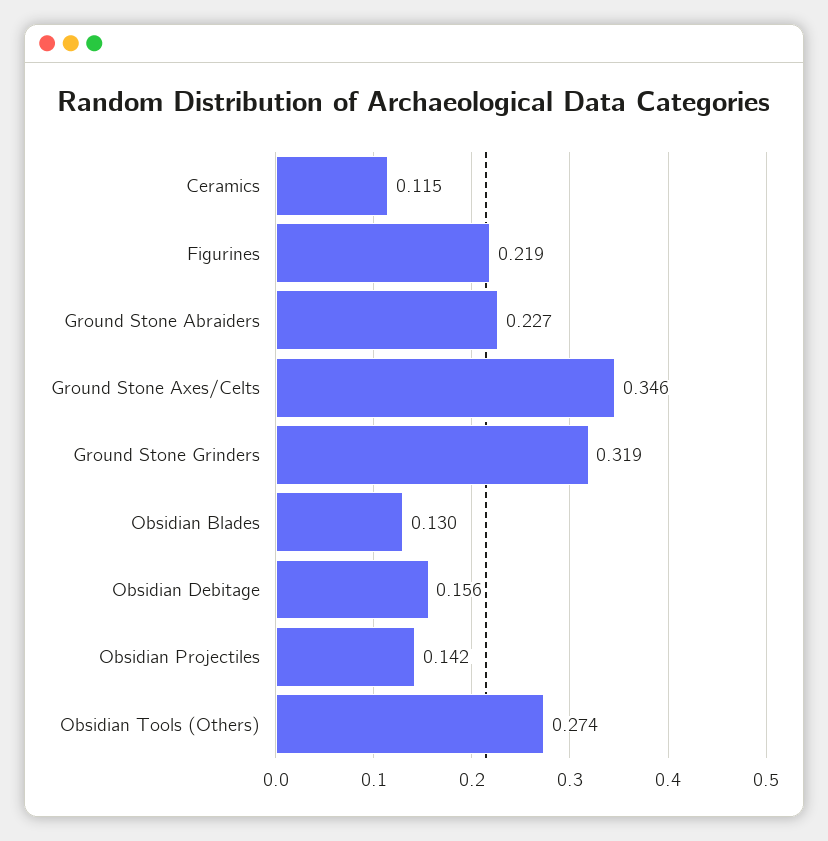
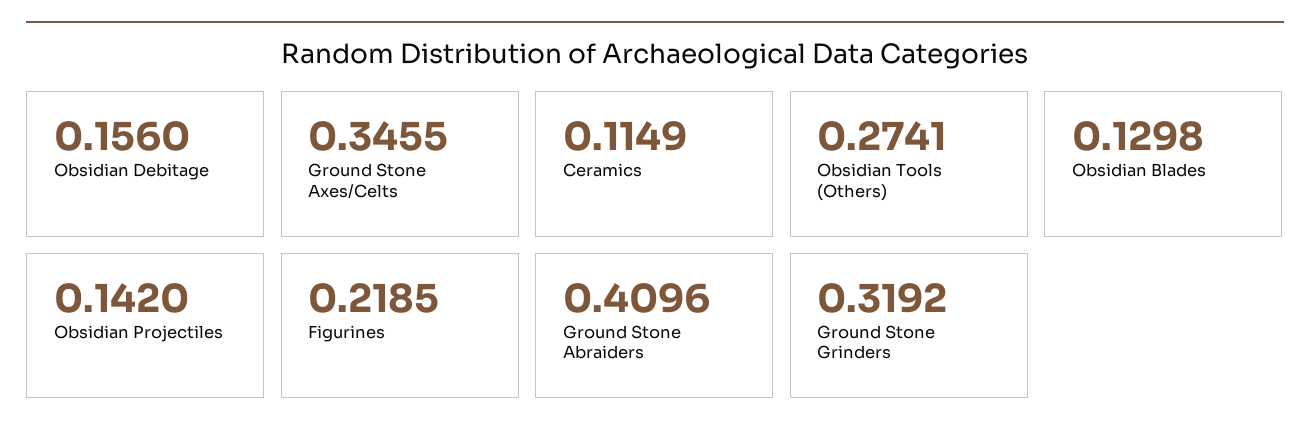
  {
    "Ceramics": 0.1149,
    "Figurines": 0.2185,
-   "Ground Stone Abraiders": 0.227,
+   "Ground Stone Abraiders": 0.4096,
    "Ground Stone Axes/Celts": 0.3455,
    "Ground Stone Grinders": 0.3192,
    "Obsidian Blades": 0.1298,
    "Obsidian Debitage": 0.156,
    "Obsidian Projectiles": 0.142,
    "Obsidian Tools (Others)": 0.2741
  }

